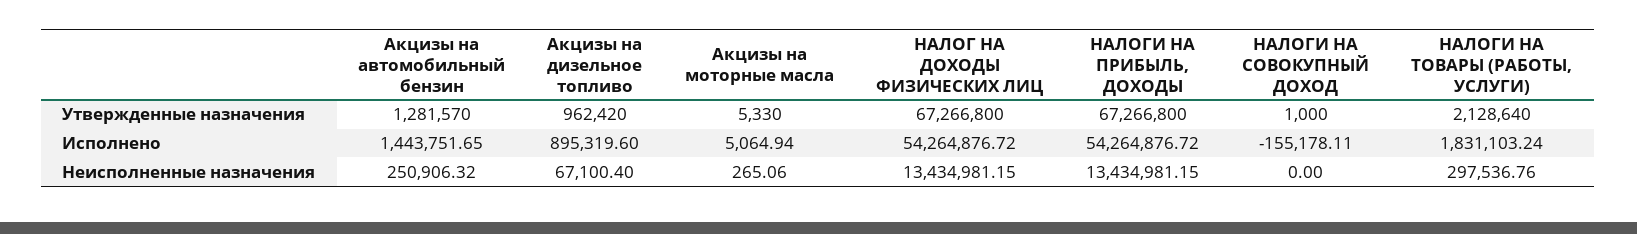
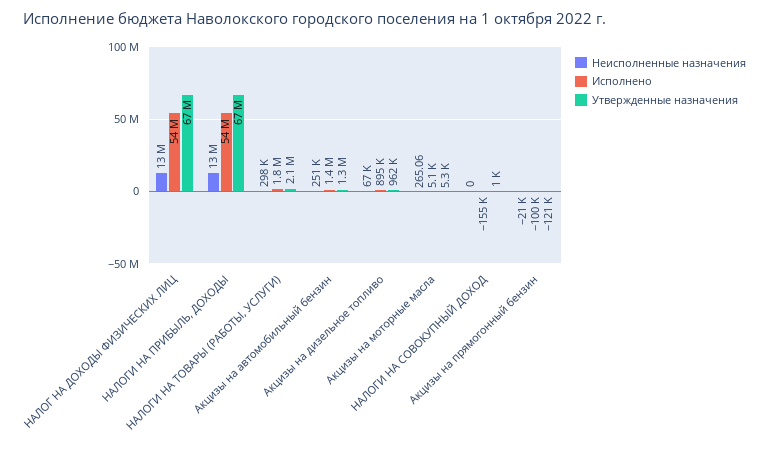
  {
    "Утвержденные назначения": {
      "Акцизы на автомобильный бензин": 1281570,
      "Акцизы на дизельное топливо": 962420,
      "Акцизы на моторные масла": 5330,
      "НАЛОГ НА ДОХОДЫ ФИЗИЧЕСКИХ ЛИЦ": 67266800,
      "НАЛОГИ НА ПРИБЫЛЬ, ДОХОДЫ": 67266800,
      "НАЛОГИ НА СОВОКУПНЫЙ ДОХОД": 1000,
-     "НАЛОГИ НА ТОВАРЫ (РАБОТЫ, УСЛУГИ)": 2128640
+     "НАЛОГИ НА ТОВАРЫ (РАБОТЫ, УСЛУГИ)": 2128640,
+     "Акцизы на прямогонный бензин": -121000
    },
    "Исполнено": {
      "Акцизы на автомобильный бензин": 1443751.65,
      "Акцизы на дизельное топливо": 895319.6,
      "Акцизы на моторные масла": 5064.94,
      "НАЛОГ НА ДОХОДЫ ФИЗИЧЕСКИХ ЛИЦ": 54264876.72,
      "НАЛОГИ НА ПРИБЫЛЬ, ДОХОДЫ": 54264876.72,
      "НАЛОГИ НА СОВОКУПНЫЙ ДОХОД": -155178.11,
-     "НАЛОГИ НА ТОВАРЫ (РАБОТЫ, УСЛУГИ)": 1831103.24
+     "НАЛОГИ НА ТОВАРЫ (РАБОТЫ, УСЛУГИ)": 1831103.24,
+     "Акцизы на прямогонный бензин": -100000
    },
    "Неисполненные назначения": {
      "Акцизы на автомобильный бензин": 250906.32,
      "Акцизы на дизельное топливо": 67100.4,
      "Акцизы на моторные масла": 265.06,
      "НАЛОГ НА ДОХОДЫ ФИЗИЧЕСКИХ ЛИЦ": 13434981.15,
      "НАЛОГИ НА ПРИБЫЛЬ, ДОХОДЫ": 13434981.15,
      "НАЛОГИ НА СОВОКУПНЫЙ ДОХОД": 0,
-     "НАЛОГИ НА ТОВАРЫ (РАБОТЫ, УСЛУГИ)": 297536.76
+     "НАЛОГИ НА ТОВАРЫ (РАБОТЫ, УСЛУГИ)": 297536.76,
+     "Акцизы на прямогонный бензин": -21000
    }
  }

